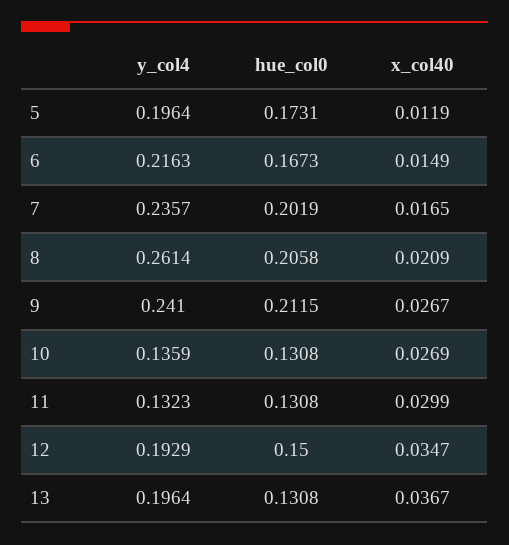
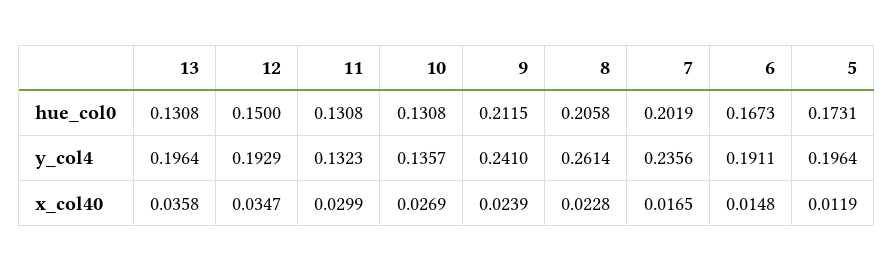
  {
    "y_col4": {
      "5": 0.1964,
-     "6": 0.2163,
+     "6": 0.1911,
-     "7": 0.2357,
+     "7": 0.2356,
      "8": 0.2614,
      "9": 0.241,
-     "10": 0.1359,
+     "10": 0.1357,
      "11": 0.1323,
      "12": 0.1929,
      "13": 0.1964
    },
    "hue_col0": {
      "5": 0.1731,
      "6": 0.1673,
      "7": 0.2019,
      "8": 0.2058,
      "9": 0.2115,
      "10": 0.1308,
      "11": 0.1308,
      "12": 0.15,
      "13": 0.1308
    },
    "x_col40": {
      "5": 0.0119,
-     "6": 0.0149,
+     "6": 0.0148,
      "7": 0.0165,
-     "8": 0.0209,
+     "8": 0.0228,
-     "9": 0.0267,
+     "9": 0.0239,
      "10": 0.0269,
      "11": 0.0299,
      "12": 0.0347,
-     "13": 0.0367
+     "13": 0.0358
    }
  }

